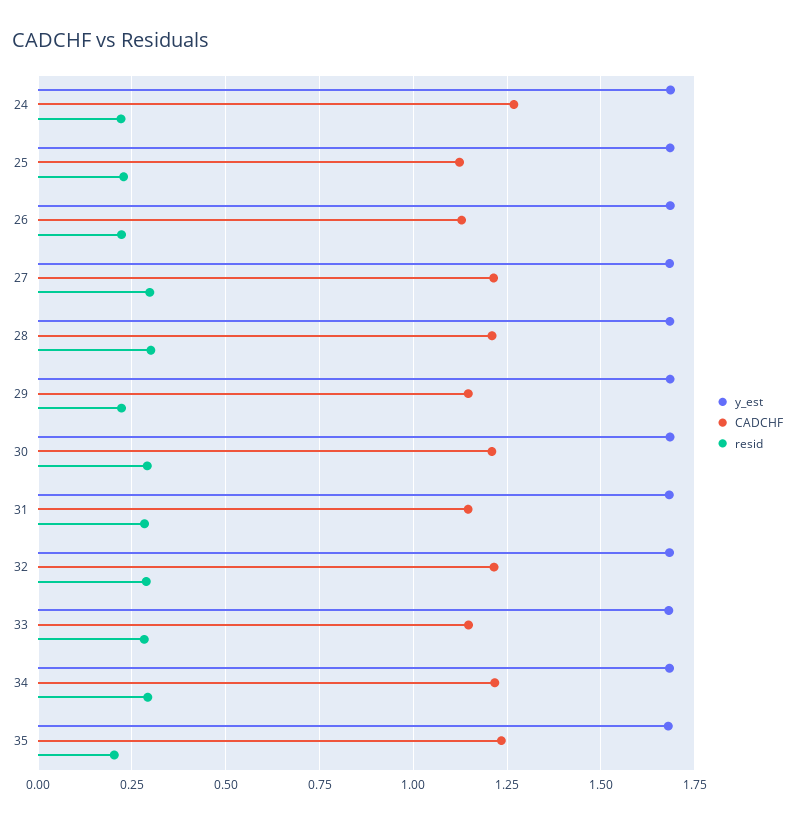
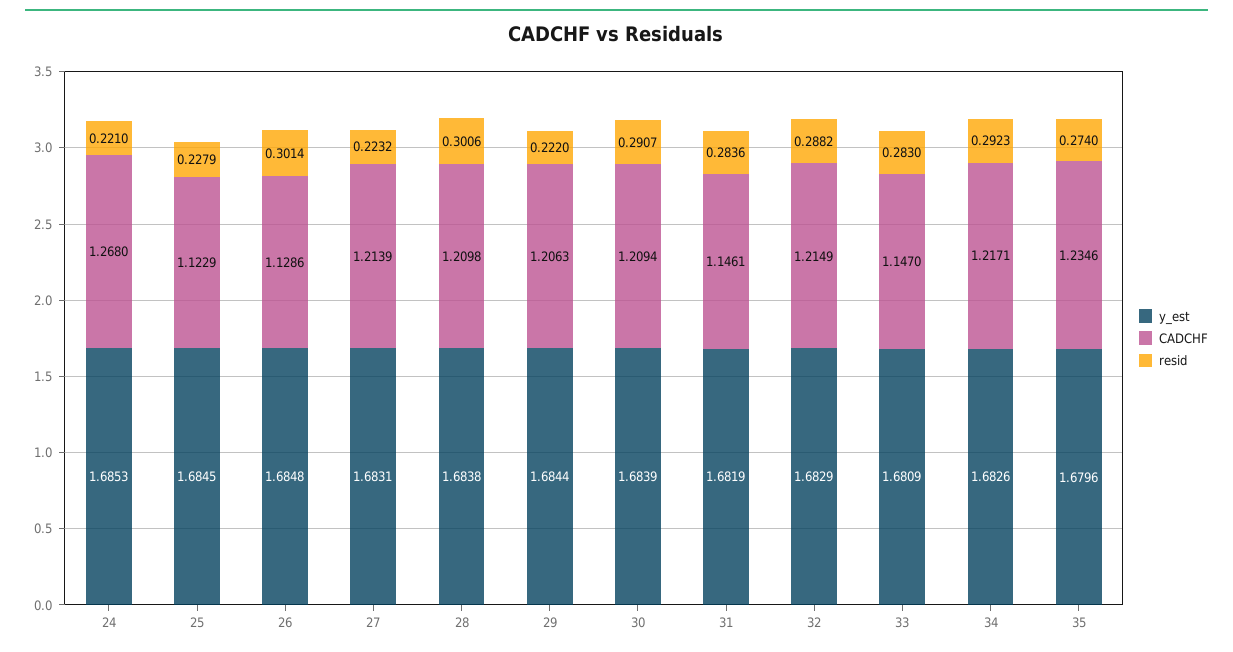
  {
    "y_est": {
      "24": 1.6853,
      "25": 1.6845,
      "26": 1.6848,
      "27": 1.6831,
      "28": 1.6838,
      "29": 1.6844,
      "30": 1.6839,
      "31": 1.6819,
      "32": 1.6829,
      "33": 1.6809,
      "34": 1.6826,
      "35": 1.6796
    },
    "CADCHF": {
      "24": 1.268,
      "25": 1.1229,
      "26": 1.1286,
      "27": 1.2139,
      "28": 1.2098,
-     "29": 1.15,
+     "29": 1.2063,
      "30": 1.2094,
      "31": 1.1461,
      "32": 1.2149,
      "33": 1.147,
      "34": 1.2171,
      "35": 1.2346
    },
    "resid": {
      "24": 0.221,
      "25": 0.2279,
-     "26": 0.225,
+     "26": 0.3014,
-     "27": 0.3,
+     "27": 0.2232,
      "28": 0.3006,
      "29": 0.222,
      "30": 0.2907,
      "31": 0.2836,
      "32": 0.2882,
      "33": 0.283,
      "34": 0.2923,
-     "35": 0.2
+     "35": 0.274
    }
  }

